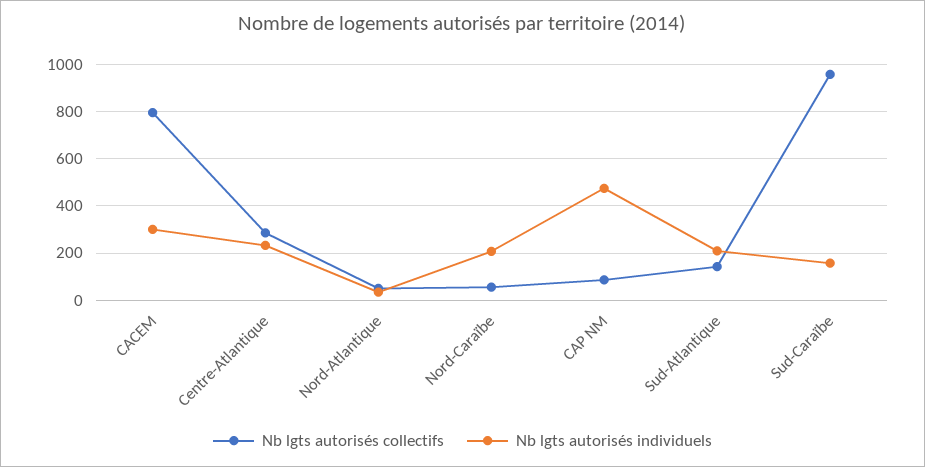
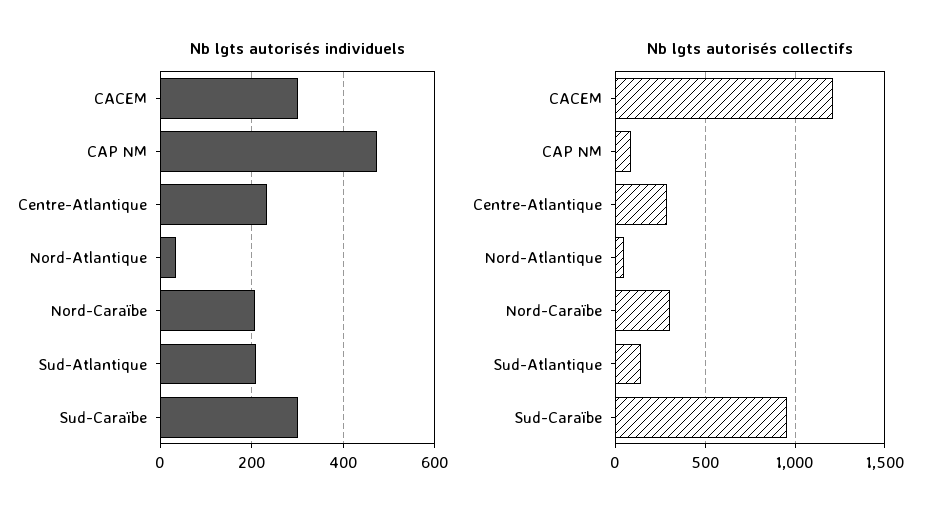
  {
    "Nb lgts autorisés collectifs": {
-     "CACEM": 800,
+     "CACEM": 1200,
      "Centre-Atlantique": 300,
      "Nord-Atlantique": 50,
-     "Nord-Caraïbe": 50,
+     "Nord-Caraïbe": 300,
      "CAP NM": 100,
      "Sud-Atlantique": 150,
      "Sud-Caraïbe": 950
    },
    "Nb lgts autorisés individuels": {
      "CACEM": 300,
      "Centre-Atlantique": 240,
      "Nord-Atlantique": 40,
      "Nord-Caraïbe": 200,
      "CAP NM": 480,
      "Sud-Atlantique": 200,
-     "Sud-Caraïbe": 150
+     "Sud-Caraïbe": 300
    }
  }

